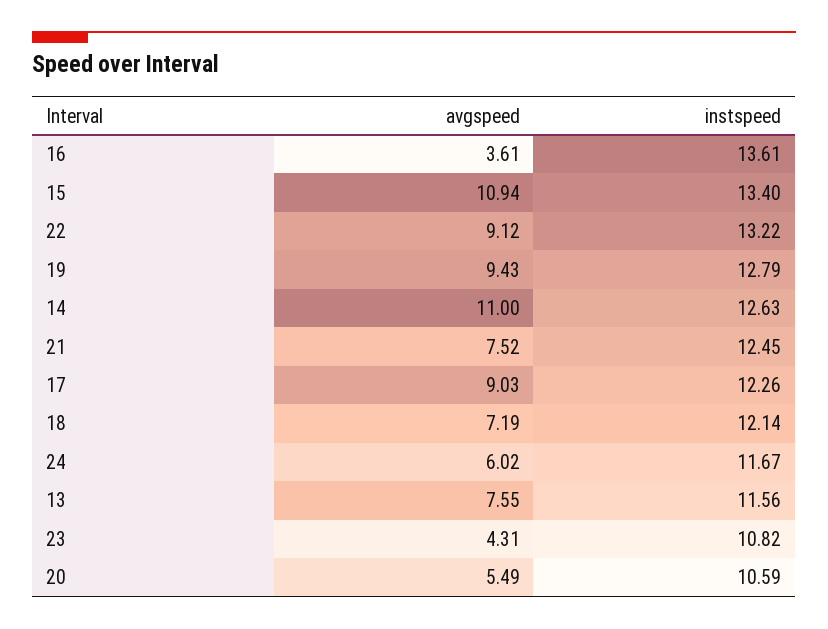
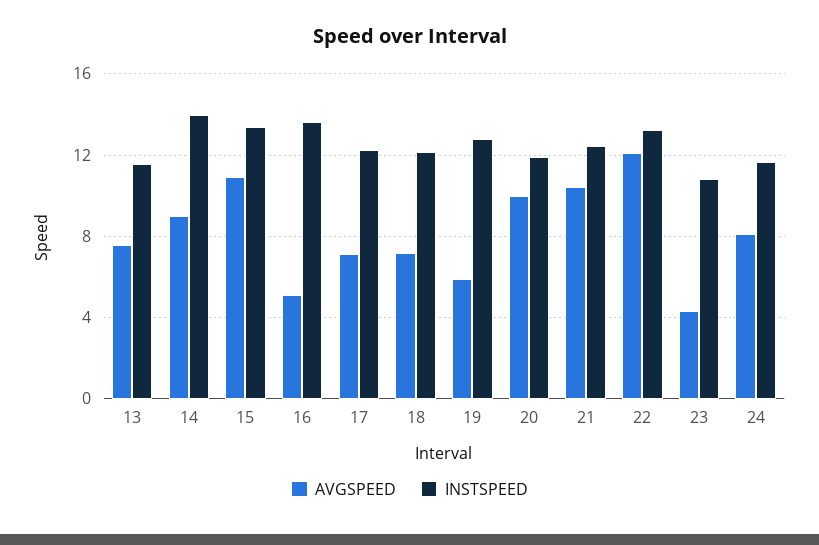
  {
    "avgspeed": {
-     "16": 3.61,
+     "16": 5,
      "15": 10.94,
-     "22": 9.12,
+     "22": 12,
-     "19": 9.43,
+     "19": 6,
-     "14": 11,
+     "14": 9,
-     "21": 7.52,
+     "21": 10.5,
-     "17": 9.03,
+     "17": 7,
      "18": 7.19,
-     "24": 6.02,
+     "24": 8,
      "13": 7.55,
      "23": 4.31,
-     "20": 5.49
+     "20": 10
    },
    "instspeed": {
      "16": 13.61,
      "15": 13.4,
      "22": 13.22,
      "19": 12.79,
-     "14": 12.63,
+     "14": 14,
      "21": 12.45,
      "17": 12.26,
      "18": 12.14,
      "24": 11.67,
      "13": 11.56,
      "23": 10.82,
-     "20": 10.59
+     "20": 12
    }
  }

